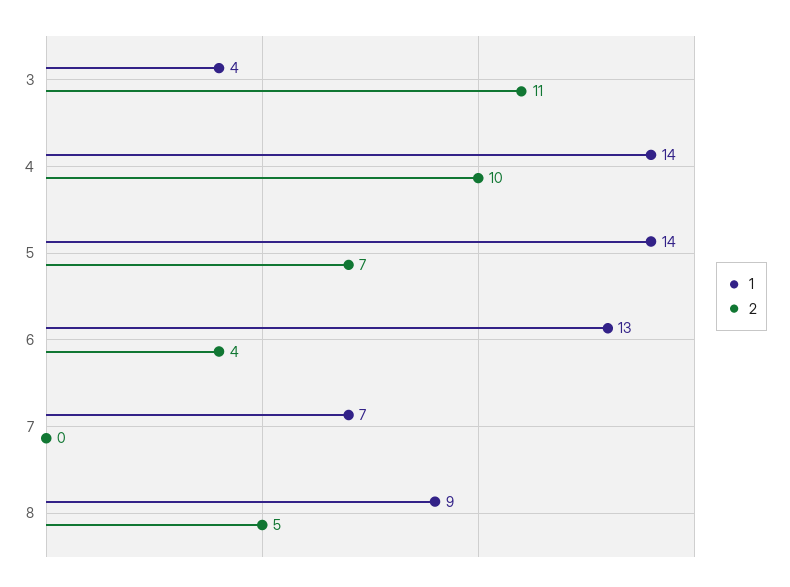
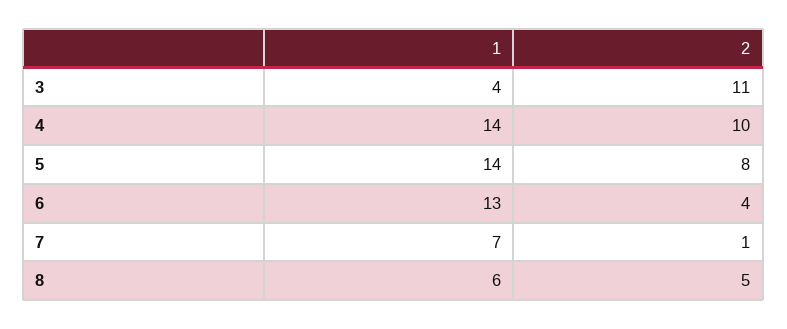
  {
    "1": {
      "3": 4,
      "4": 14,
      "5": 14,
      "6": 13,
      "7": 7,
-     "8": 9
+     "8": 6
    },
    "2": {
      "3": 11,
      "4": 10,
-     "5": 7,
+     "5": 8,
      "6": 4,
-     "7": 0,
+     "7": 1,
      "8": 5
    }
  }

